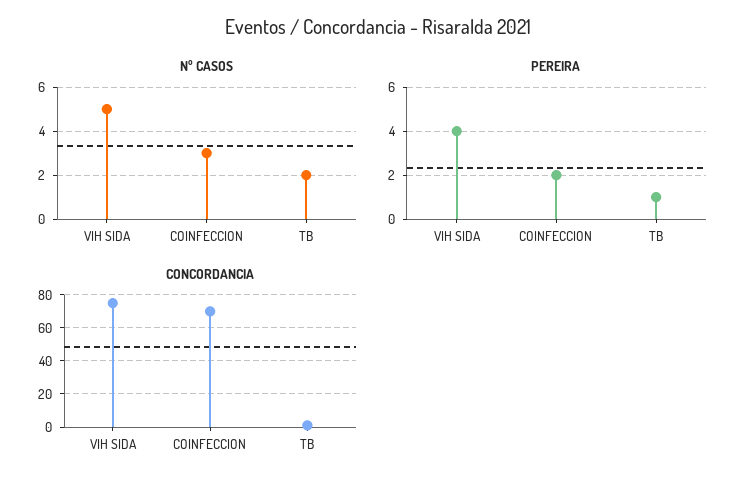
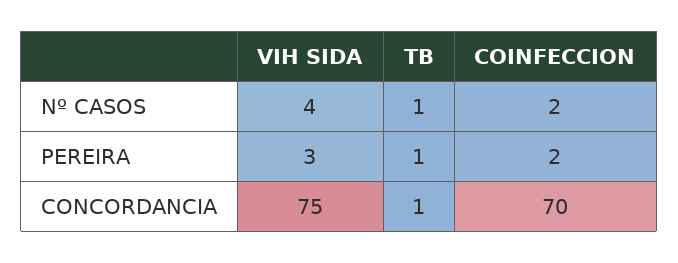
  {
    "Nº CASOS": {
-     "VIH SIDA": 5,
+     "VIH SIDA": 4,
-     "COINFECCION": 3,
+     "COINFECCION": 2,
-     "TB": 2
+     "TB": 1
    },
    "PEREIRA": {
-     "VIH SIDA": 4,
+     "VIH SIDA": 3,
      "COINFECCION": 2,
      "TB": 1
    },
    "CONCORDANCIA": {
      "VIH SIDA": 75,
      "COINFECCION": 70,
      "TB": 1
    }
  }

